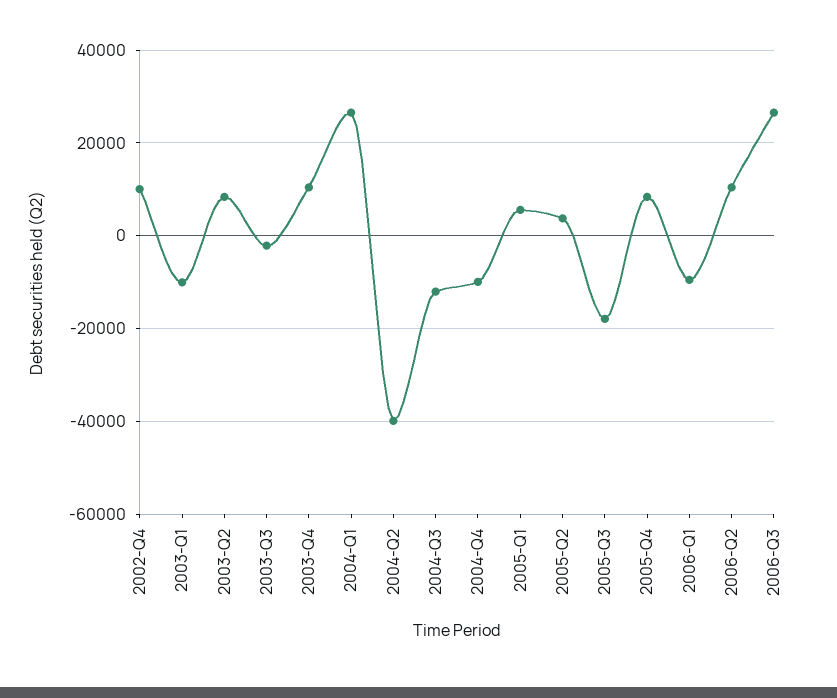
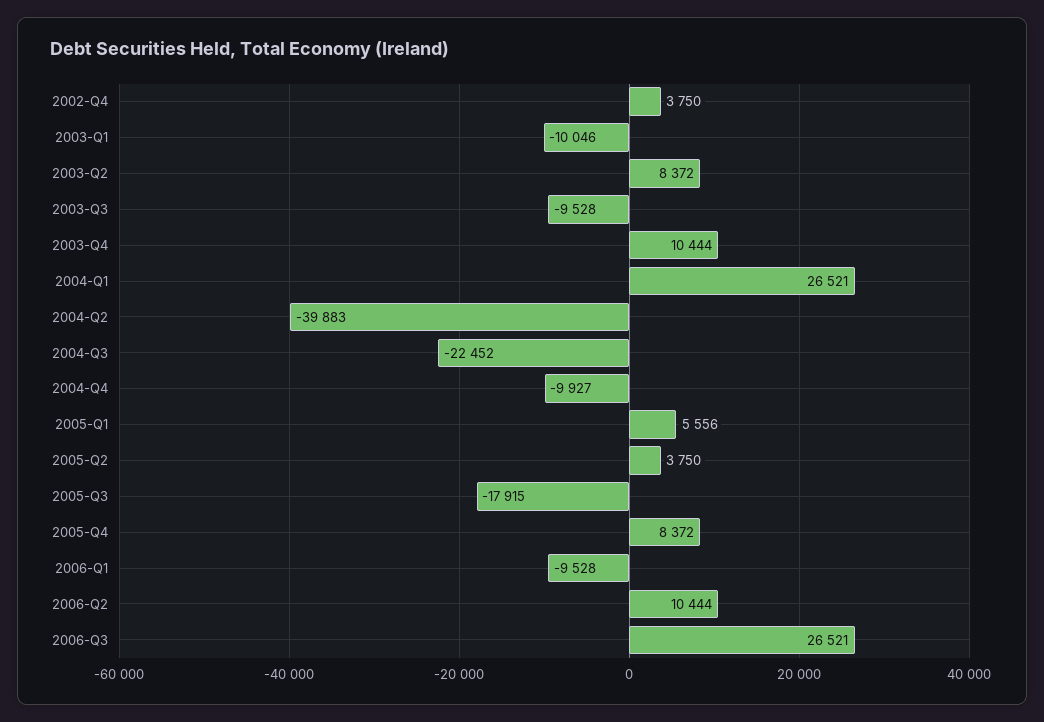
  {
-   "2002-Q4": 10000,
+   "2002-Q4": 3750,
    "2003-Q1": -10046,
    "2003-Q2": 8372,
-   "2003-Q3": -2000,
+   "2003-Q3": -9528,
    "2003-Q4": 10444,
    "2004-Q1": 26521,
    "2004-Q2": -39883,
-   "2004-Q3": -12000,
+   "2004-Q3": -22452,
    "2004-Q4": -9927,
    "2005-Q1": 5556,
    "2005-Q2": 3750,
    "2005-Q3": -17915,
    "2005-Q4": 8372,
    "2006-Q1": -9528,
    "2006-Q2": 10444,
    "2006-Q3": 26521
  }

